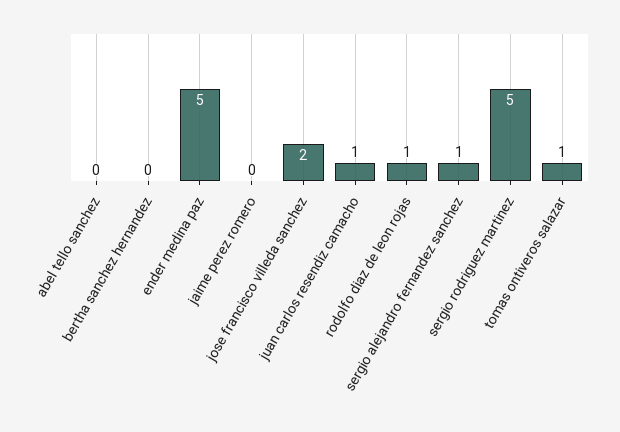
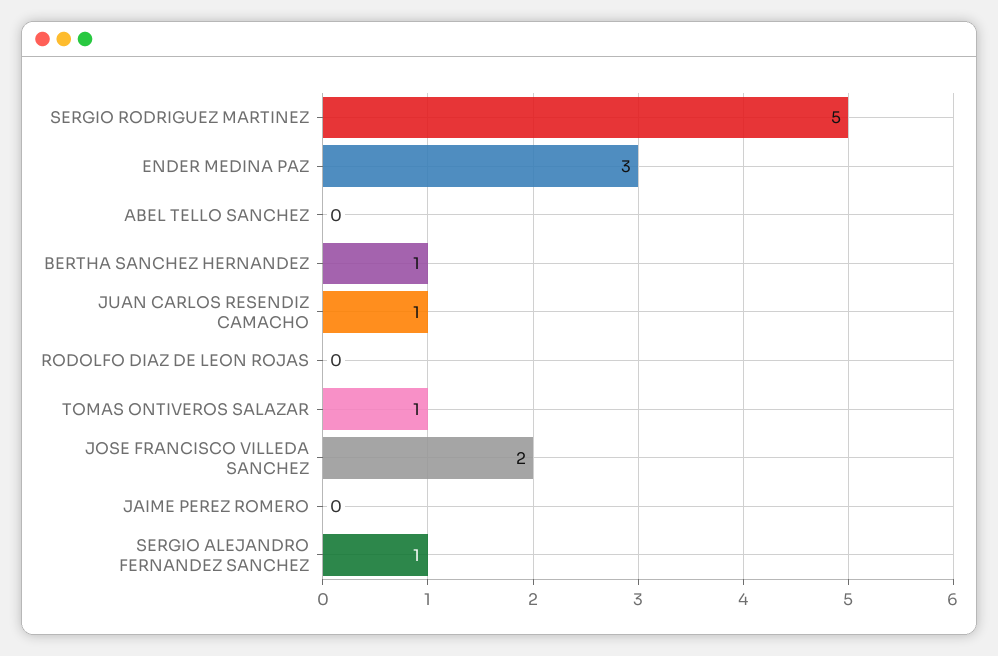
  {
    "abel tello sanchez": 0,
-   "bertha sanchez hernandez": 0,
+   "bertha sanchez hernandez": 1,
-   "ender medina paz": 5,
+   "ender medina paz": 3,
    "jaime perez romero": 0,
    "jose francisco villeda sanchez": 2,
    "juan carlos resendiz camacho": 1,
-   "rodolfo diaz de leon rojas": 1,
+   "rodolfo diaz de leon rojas": 0,
    "sergio alejandro fernandez sanchez": 1,
    "sergio rodriguez martinez": 5,
    "tomas ontiveros salazar": 1
  }

